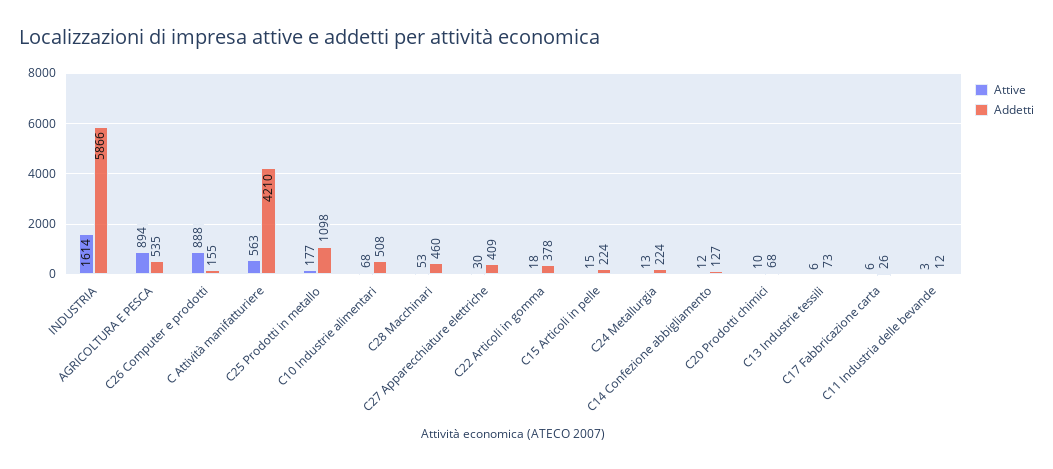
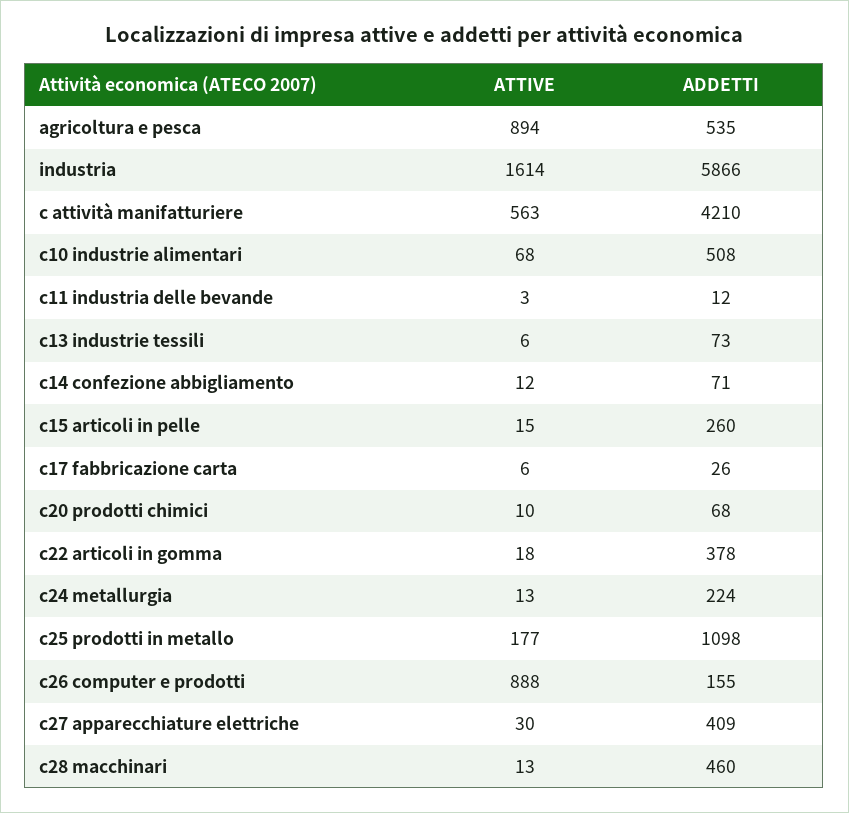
  {
    "Attive": {
      "INDUSTRIA": 1614,
      "AGRICOLTURA E PESCA": 894,
      "C26 Computer e prodotti": 888,
      "C Attività manifatturiere": 563,
      "C25 Prodotti in metallo": 177,
      "C10 Industrie alimentari": 68,
-     "C28 Macchinari": 53,
+     "C28 Macchinari": 13,
      "C27 Apparecchiature elettriche": 30,
      "C22 Articoli in gomma": 18,
      "C15 Articoli in pelle": 15,
      "C24 Metallurgia": 13,
      "C14 Confezione abbigliamento": 12,
      "C20 Prodotti chimici": 10,
      "C13 Industrie tessili": 6,
      "C17 Fabbricazione carta": 6,
      "C11 Industria delle bevande": 3
    },
    "Addetti": {
      "INDUSTRIA": 5866,
      "AGRICOLTURA E PESCA": 535,
      "C26 Computer e prodotti": 155,
      "C Attività manifatturiere": 4210,
      "C25 Prodotti in metallo": 1098,
      "C10 Industrie alimentari": 508,
      "C28 Macchinari": 460,
      "C27 Apparecchiature elettriche": 409,
      "C22 Articoli in gomma": 378,
-     "C15 Articoli in pelle": 224,
+     "C15 Articoli in pelle": 260,
      "C24 Metallurgia": 224,
-     "C14 Confezione abbigliamento": 127,
+     "C14 Confezione abbigliamento": 71,
      "C20 Prodotti chimici": 68,
      "C13 Industrie tessili": 73,
      "C17 Fabbricazione carta": 26,
      "C11 Industria delle bevande": 12
    }
  }

